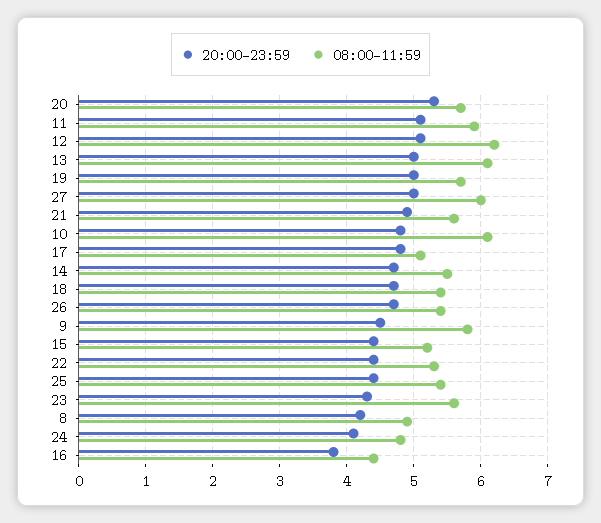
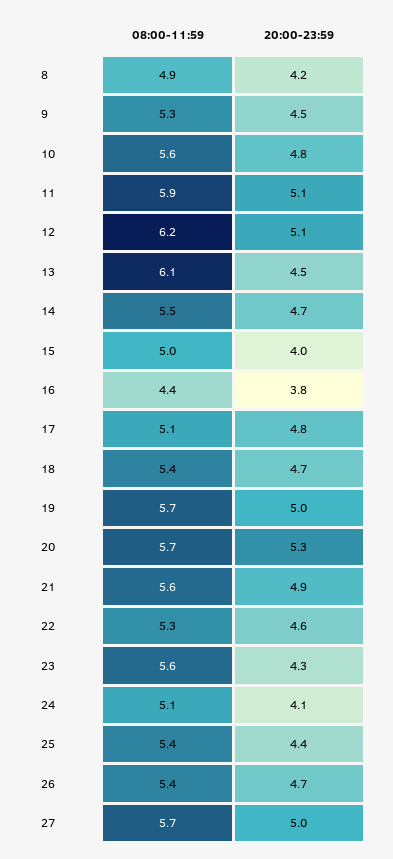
  {
    "20:00-23:59": {
      "20": 5.3,
      "11": 5.1,
      "12": 5.1,
-     "13": 5,
+     "13": 4.5,
      "19": 5,
      "27": 5,
      "21": 4.9,
      "10": 4.8,
      "17": 4.8,
      "14": 4.7,
      "18": 4.7,
      "26": 4.7,
      "9": 4.5,
-     "15": 4.4,
+     "15": 4,
-     "22": 4.4,
+     "22": 4.6,
      "25": 4.4,
      "23": 4.3,
      "8": 4.2,
      "24": 4.1,
      "16": 3.8
    },
    "08:00-11:59": {
      "20": 5.7,
      "11": 5.9,
      "12": 6.2,
      "13": 6.1,
      "19": 5.7,
-     "27": 6,
+     "27": 5.7,
      "21": 5.6,
-     "10": 6.1,
+     "10": 5.6,
      "17": 5.1,
      "14": 5.5,
      "18": 5.4,
      "26": 5.4,
-     "9": 5.8,
+     "9": 5.3,
-     "15": 5.2,
+     "15": 5,
      "22": 5.3,
      "25": 5.4,
      "23": 5.6,
      "8": 4.9,
-     "24": 4.8,
+     "24": 5.1,
      "16": 4.4
    }
  }

